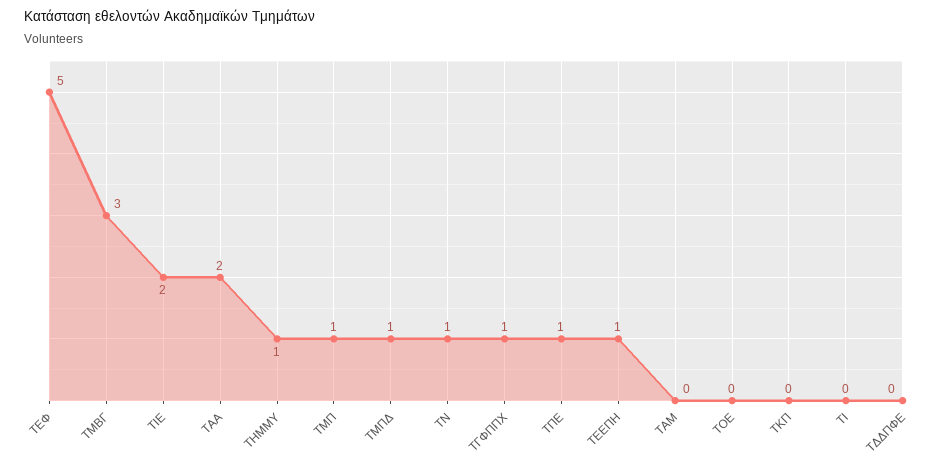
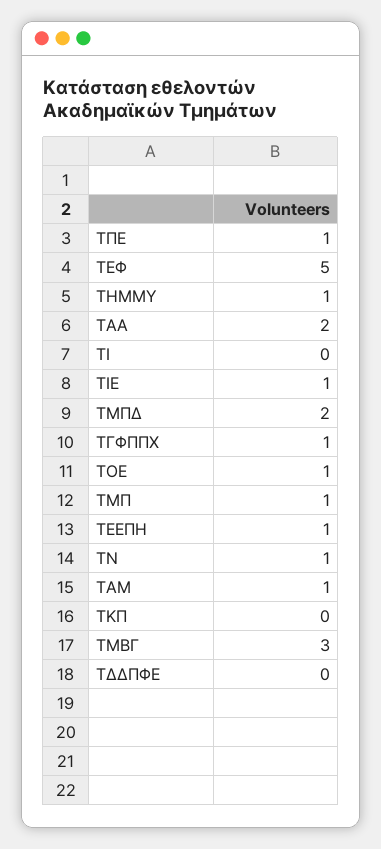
  {
    "ΤΕΦ": 5,
    "ΤΜΒΓ": 3,
-   "ΤΙΕ": 2,
+   "ΤΙΕ": 1,
    "ΤΑΑ": 2,
    "ΤΗΜΜΥ": 1,
    "ΤΜΠ": 1,
-   "ΤΜΠΔ": 1,
+   "ΤΜΠΔ": 2,
    "ΤΝ": 1,
    "ΤΓΦΠΠΧ": 1,
    "ΤΠΕ": 1,
    "ΤΕΕΠΗ": 1,
-   "ΤΑΜ": 0,
+   "ΤΑΜ": 1,
-   "ΤΟΕ": 0,
+   "ΤΟΕ": 1,
    "ΤΚΠ": 0,
    "ΤΙ": 0,
    "ΤΔΔΠΦΕ": 0
  }

